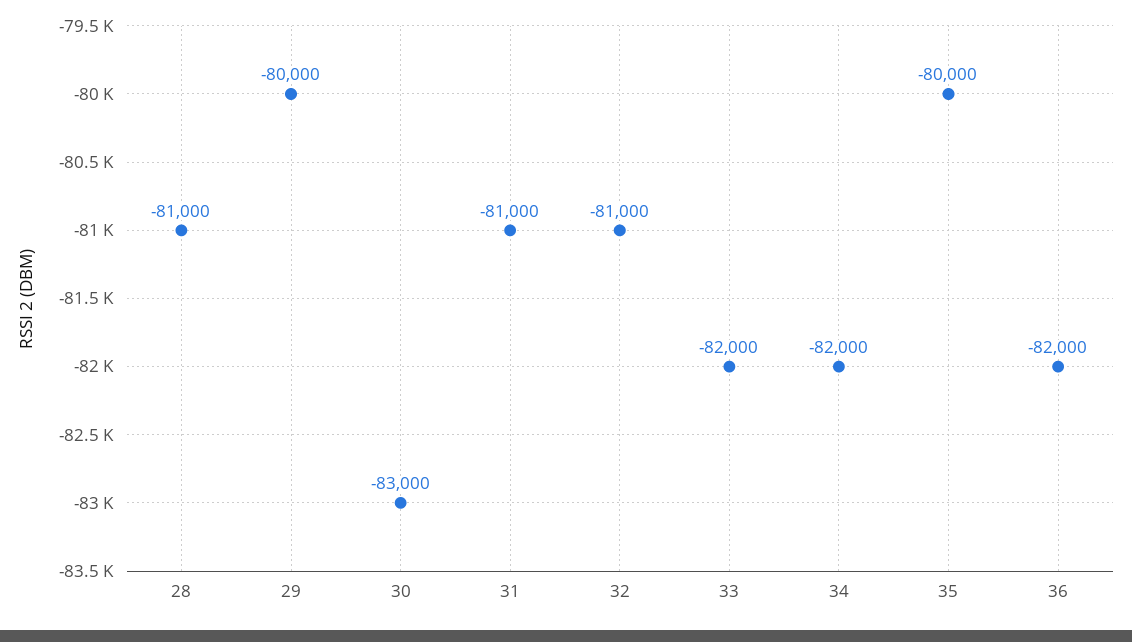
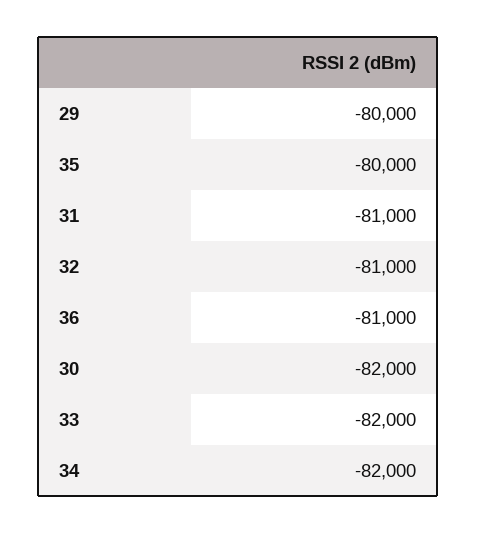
  {
-   "28": -81000,
    "29": -80000,
-   "30": -83000,
+   "30": -82000,
    "31": -81000,
    "32": -81000,
    "33": -82000,
    "34": -82000,
    "35": -80000,
-   "36": -82000
+   "36": -81000
  }

